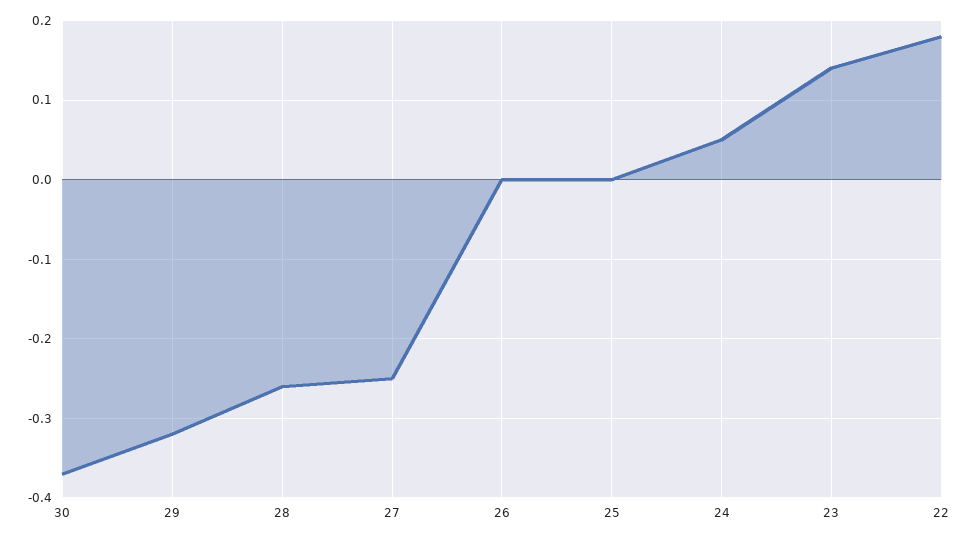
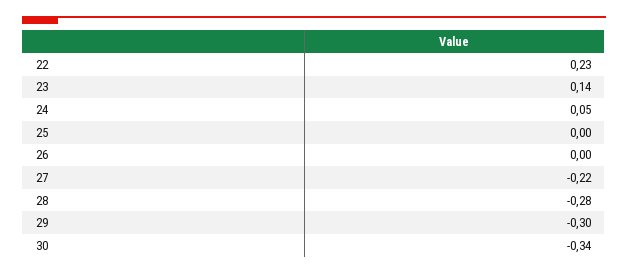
  {
-   "30": -0.37,
+   "30": -0.34,
-   "29": -0.32,
+   "29": -0.3,
-   "28": -0.26,
+   "28": -0.28,
-   "27": -0.25,
+   "27": -0.22,
    "26": 0,
    "25": 0,
    "24": 0.05,
    "23": 0.14,
-   "22": 0.18
+   "22": 0.23
  }

